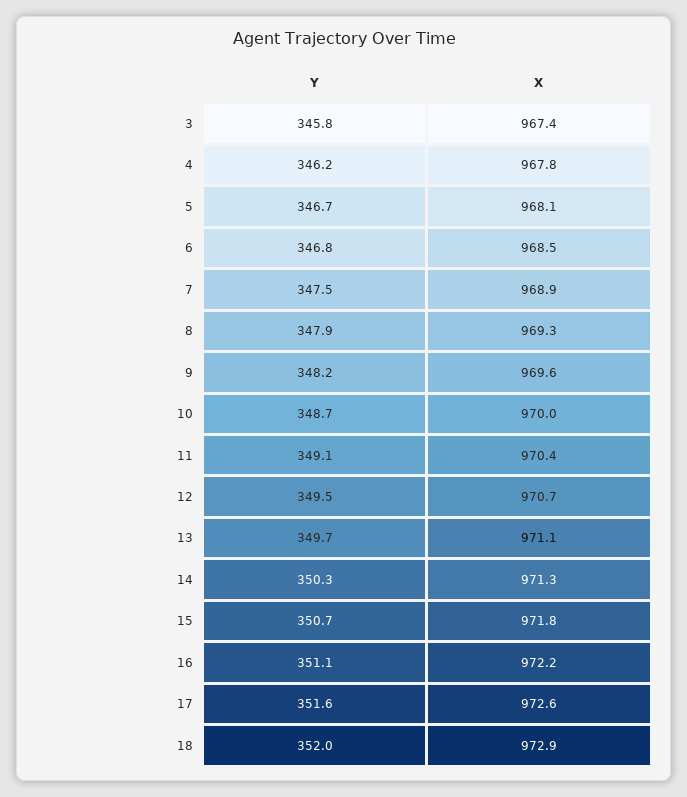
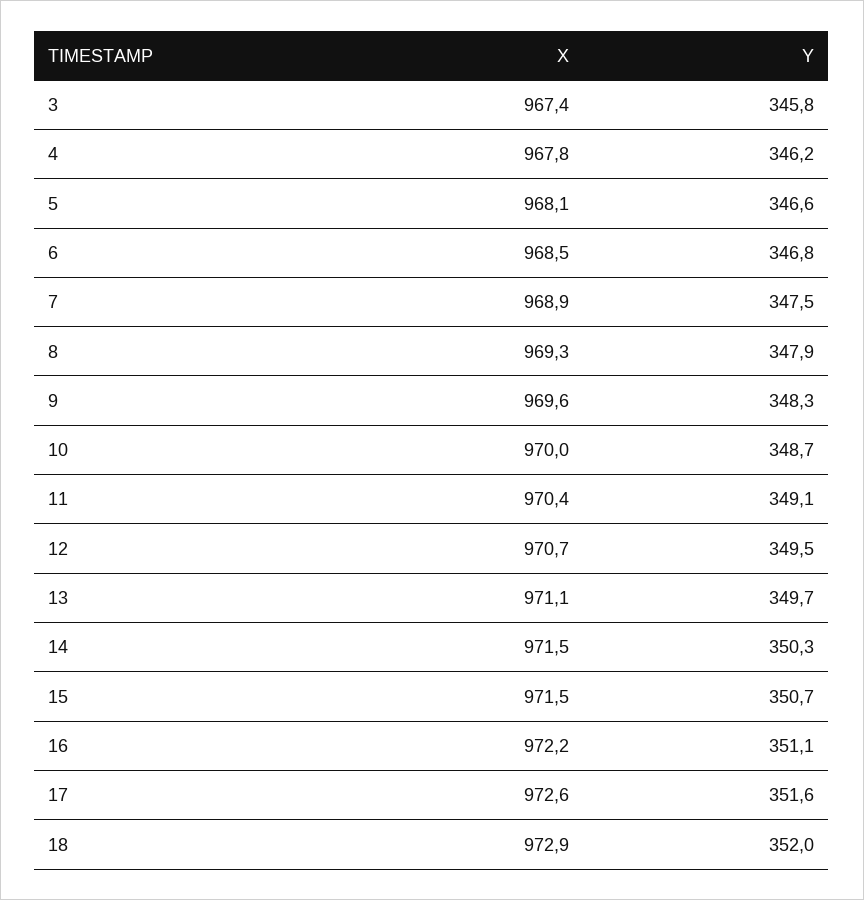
  {
    "Y": {
      "3": 345.8,
      "4": 346.2,
-     "5": 346.7,
+     "5": 346.6,
      "6": 346.8,
      "7": 347.5,
      "8": 347.9,
-     "9": 348.2,
+     "9": 348.3,
      "10": 348.7,
      "11": 349.1,
      "12": 349.5,
      "13": 349.7,
      "14": 350.3,
      "15": 350.7,
      "16": 351.1,
      "17": 351.6,
      "18": 352
    },
    "X": {
      "3": 967.4,
      "4": 967.8,
      "5": 968.1,
      "6": 968.5,
      "7": 968.9,
      "8": 969.3,
      "9": 969.6,
      "10": 970,
      "11": 970.4,
      "12": 970.7,
      "13": 971.1,
-     "14": 971.3,
+     "14": 971.5,
-     "15": 971.8,
+     "15": 971.5,
      "16": 972.2,
      "17": 972.6,
      "18": 972.9
    }
  }

